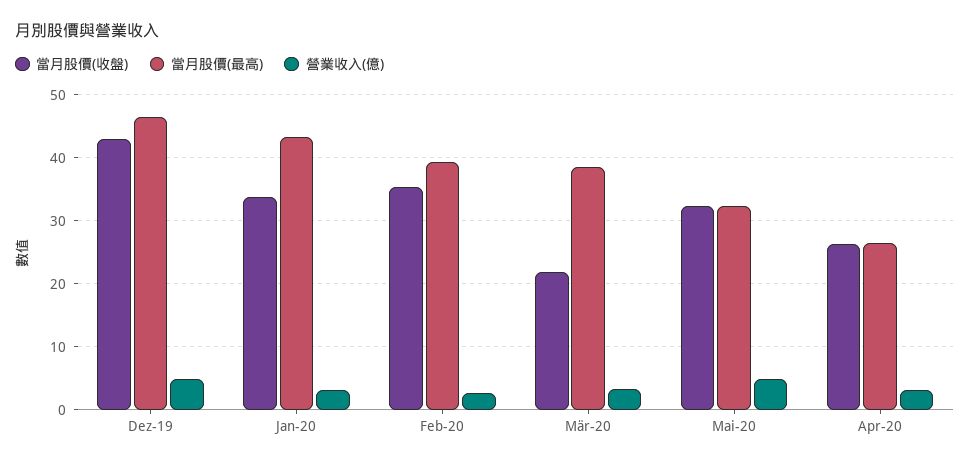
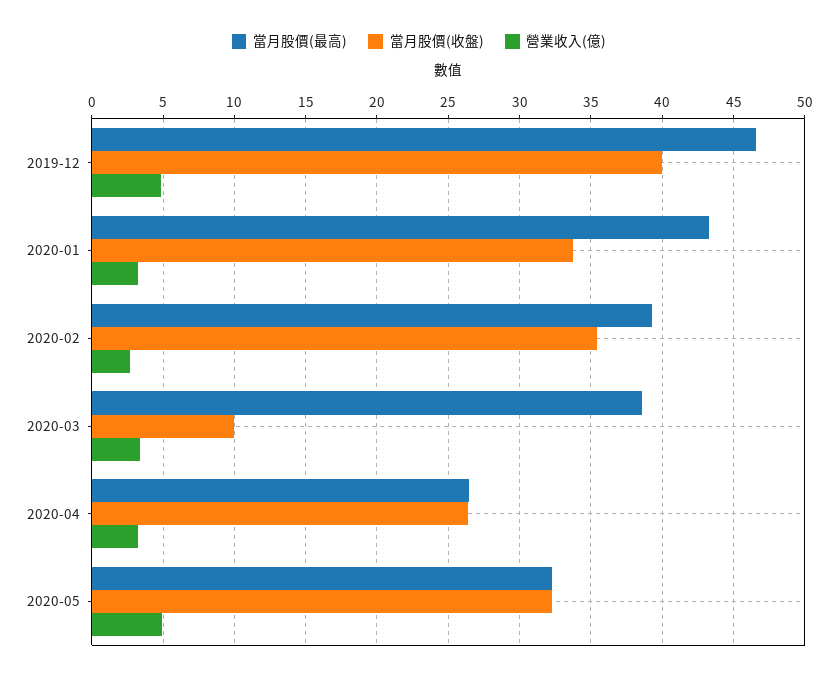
  {
    "當月股價(收盤)": {
-     "Dez-19": 43,
+     "Dez-19": 40,
      "Jan-20": 34,
      "Feb-20": 35.5,
-     "Mär-20": 22,
+     "Mär-20": 10,
      "Mai-20": 32.5,
      "Apr-20": 26.5
    },
    "當月股價(最高)": {
      "Dez-19": 46.5,
      "Jan-20": 43.5,
      "Feb-20": 39.5,
      "Mär-20": 38.5,
      "Mai-20": 32.5,
      "Apr-20": 26.5
    },
    "營業收入(億)": {
      "Dez-19": 5,
      "Jan-20": 3,
      "Feb-20": 2.5,
      "Mär-20": 3.5,
      "Mai-20": 5,
      "Apr-20": 3
    }
  }

